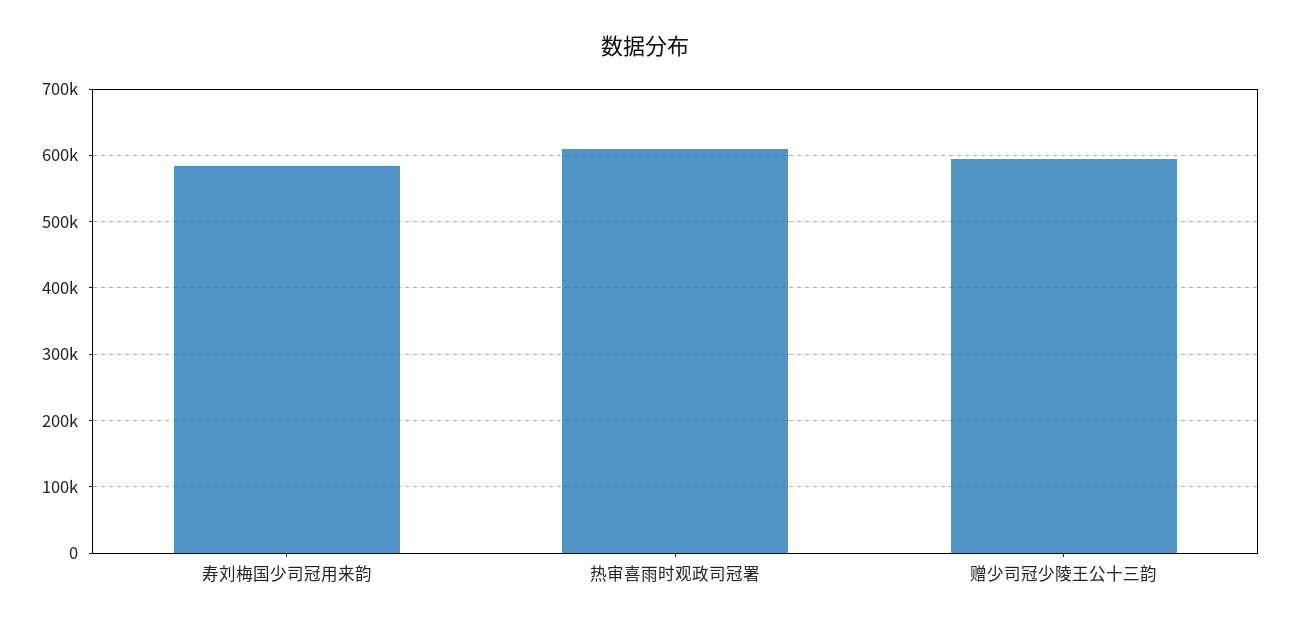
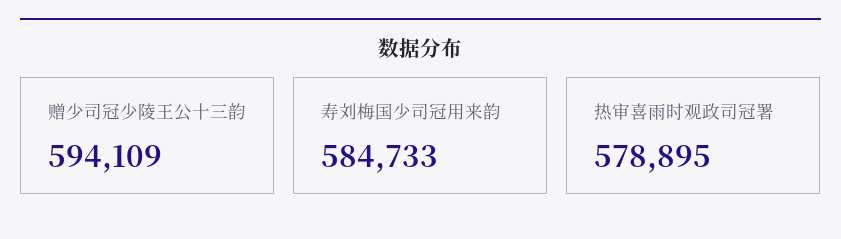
  {
    "寿刘梅国少司冠用来韵": 584733,
-   "热审喜雨时观政司冠署": 610000,
+   "热审喜雨时观政司冠署": 578895,
    "赠少司冠少陵王公十三韵": 594109
  }

